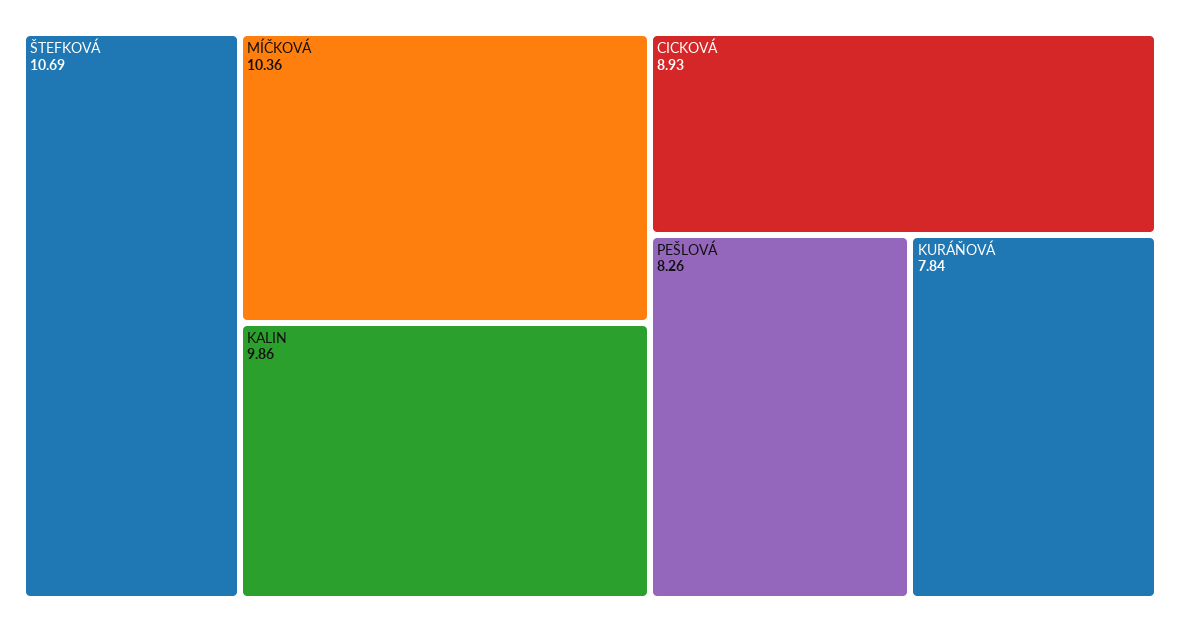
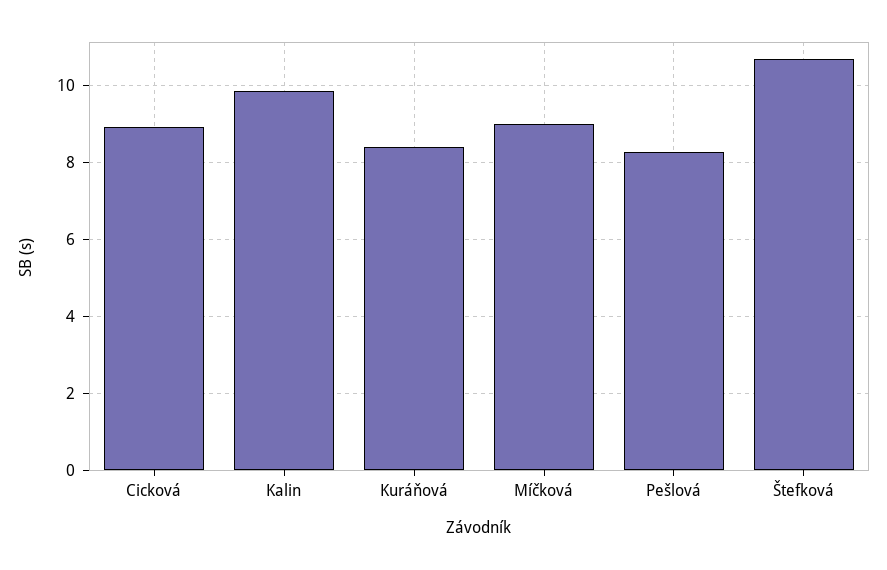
  {
    "ŠTEFKOVÁ": 10.69,
-   "MÍČKOVÁ": 10.36,
+   "MÍČKOVÁ": 9,
    "KALIN": 9.86,
    "CICKOVÁ": 8.93,
    "PEŠLOVÁ": 8.26,
-   "KURÁŇOVÁ": 7.84
+   "KURÁŇOVÁ": 8.4
  }

